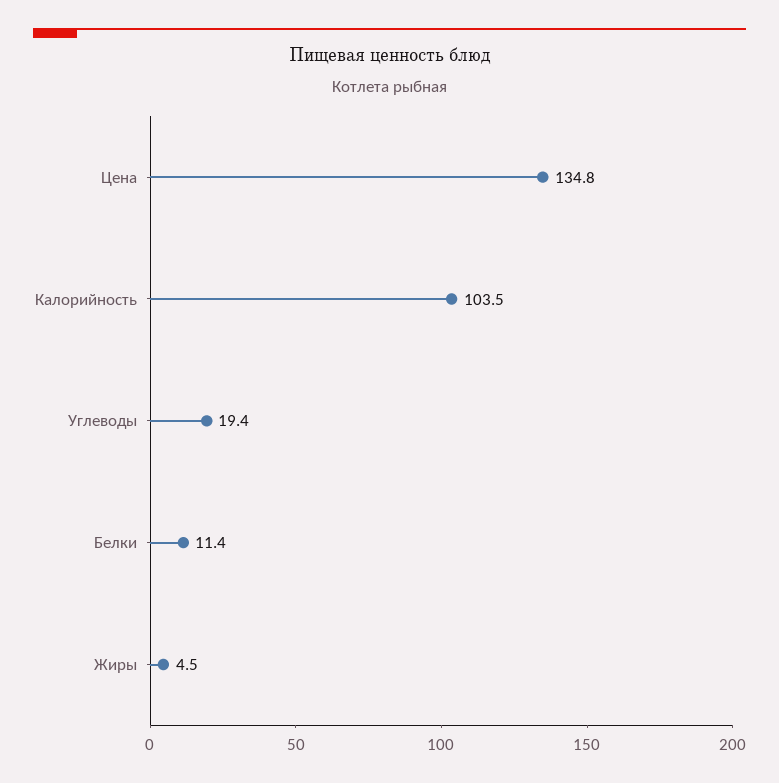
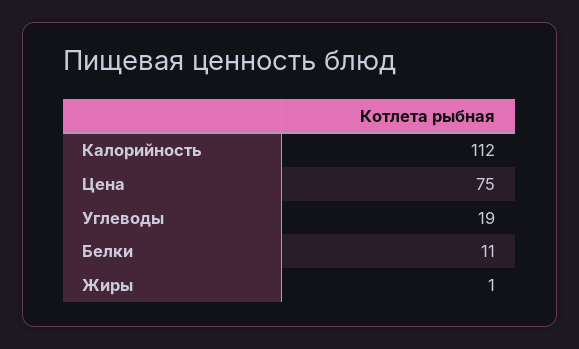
  {
-   "Цена": 134.8,
+   "Цена": 75,
-   "Калорийность": 103.5,
+   "Калорийность": 112,
    "Углеводы": 19.4,
    "Белки": 11.4,
-   "Жиры": 4.5
+   "Жиры": 1
  }

